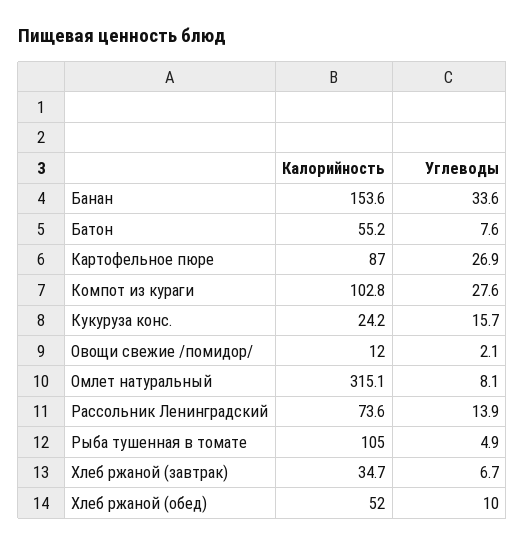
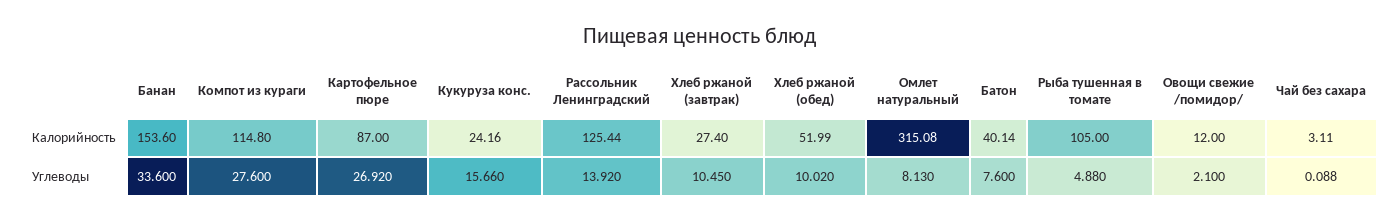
  {
    "Калорийность": {
      "Банан": 153.6,
-     "Батон": 55.2,
+     "Батон": 40.14,
      "Картофельное пюре": 87,
-     "Компот из кураги": 102.8,
+     "Компот из кураги": 114.8,
      "Кукуруза конс.": 24.16,
      "Овощи свежие /помидор/": 12,
      "Омлет натуральный": 315.08,
-     "Рассольник Ленинградский": 73.6,
+     "Рассольник Ленинградский": 125.44,
      "Рыба тушенная в томате": 105,
-     "Хлеб ржаной (завтрак)": 34.7,
+     "Хлеб ржаной (завтрак)": 27.4,
-     "Хлеб ржаной (обед)": 51.99
+     "Хлеб ржаной (обед)": 51.99,
+     "Чай без сахара": 3.11
    },
    "Углеводы": {
      "Банан": 33.6,
      "Батон": 7.6,
      "Картофельное пюре": 26.92,
      "Компот из кураги": 27.6,
      "Кукуруза конс.": 15.66,
      "Овощи свежие /помидор/": 2.1,
      "Омлет натуральный": 8.13,
      "Рассольник Ленинградский": 13.92,
      "Рыба тушенная в томате": 4.88,
-     "Хлеб ржаной (завтрак)": 6.7,
+     "Хлеб ржаной (завтрак)": 10.45,
-     "Хлеб ржаной (обед)": 10.02
+     "Хлеб ржаной (обед)": 10.02,
+     "Чай без сахара": 0.088
    }
  }

